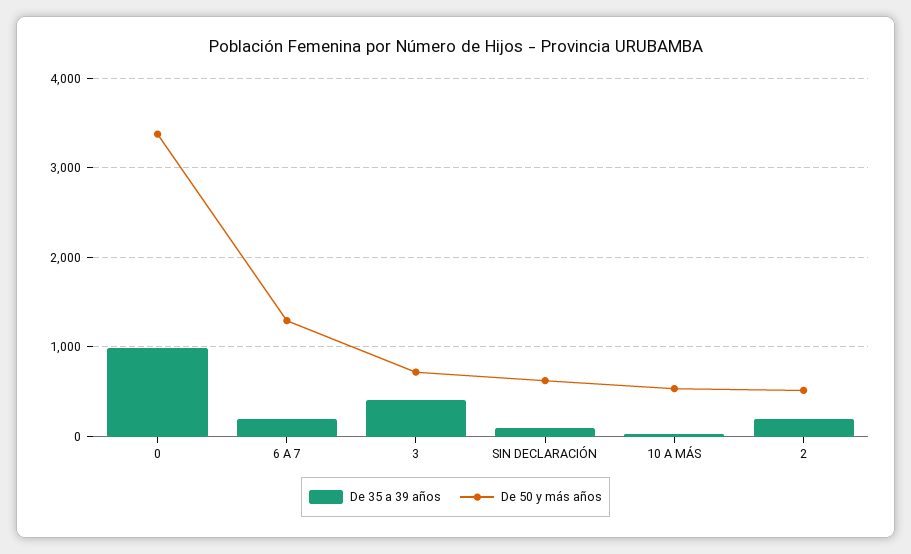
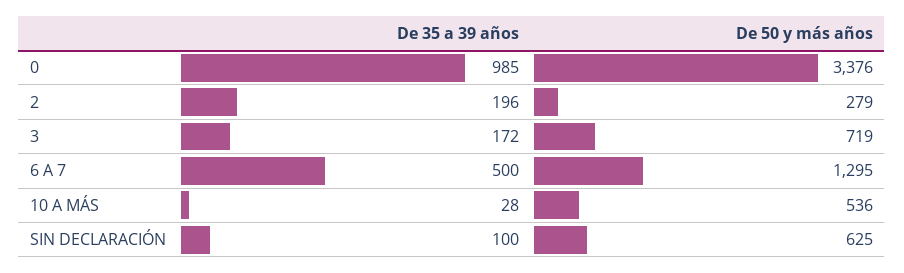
  {
    "De 35 a 39 años": {
      "0": 985,
-     "6 A 7": 200,
+     "6 A 7": 500,
-     "3": 400,
+     "3": 172,
      "SIN DECLARACIÓN": 100,
      "10 A MÁS": 28,
      "2": 196
    },
    "De 50 y más años": {
      "0": 3376,
      "6 A 7": 1295,
      "3": 719,
      "SIN DECLARACIÓN": 625,
      "10 A MÁS": 536,
-     "2": 500
+     "2": 279
    }
  }

